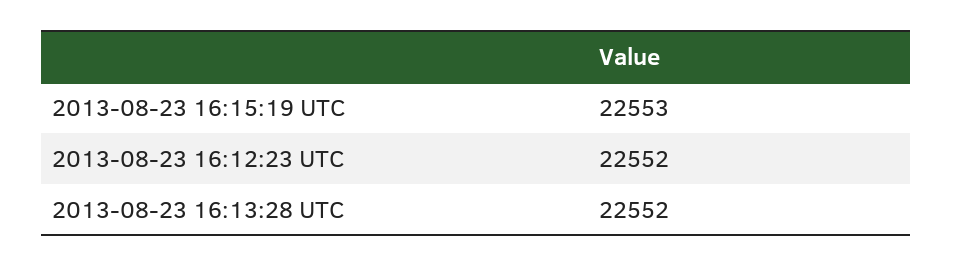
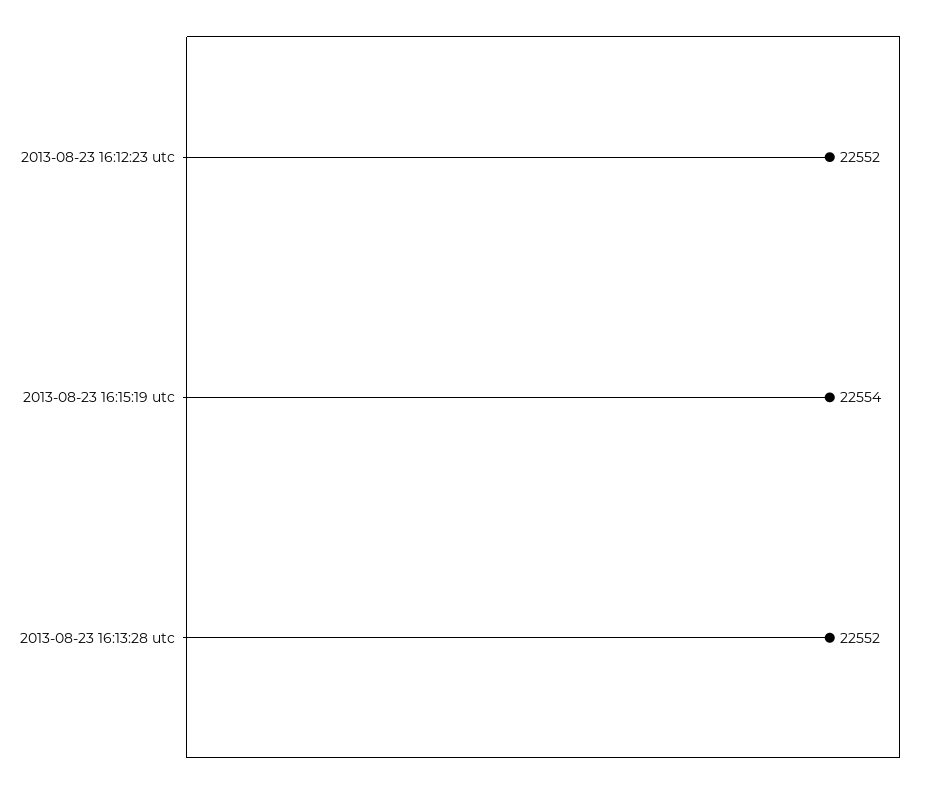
  {
-   "2013-08-23 16:15:19 UTC": 22553,
+   "2013-08-23 16:15:19 UTC": 22554,
    "2013-08-23 16:12:23 UTC": 22552,
    "2013-08-23 16:13:28 UTC": 22552
  }

